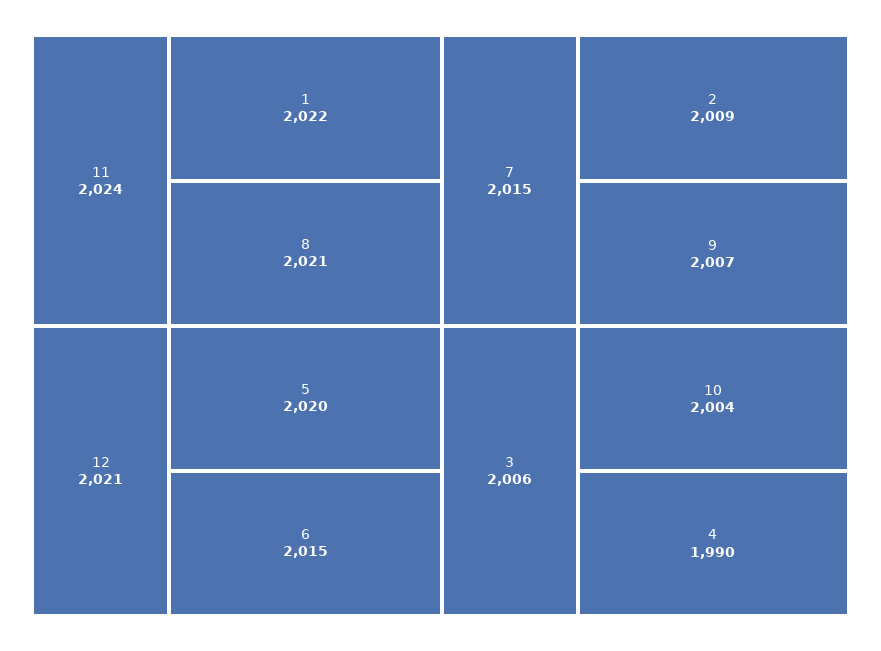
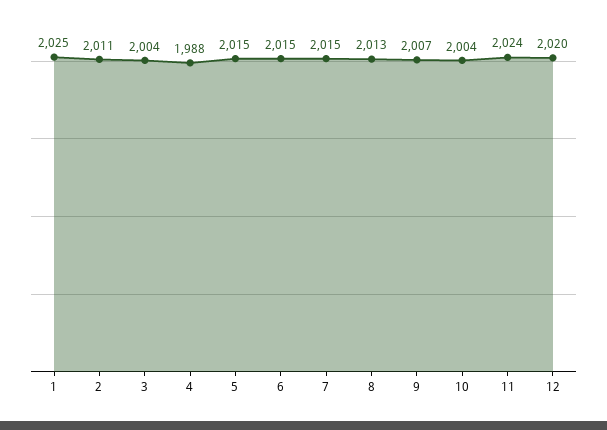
  {
    "11": 2024,
-   "1": 2022,
+   "1": 2025,
-   "8": 2021,
+   "8": 2013,
-   "12": 2021,
+   "12": 2020,
-   "5": 2020,
+   "5": 2015,
    "6": 2015,
    "7": 2015,
-   "2": 2009,
+   "2": 2011,
    "9": 2007,
-   "3": 2006,
+   "3": 2004,
    "10": 2004,
-   "4": 1990
+   "4": 1988
  }

